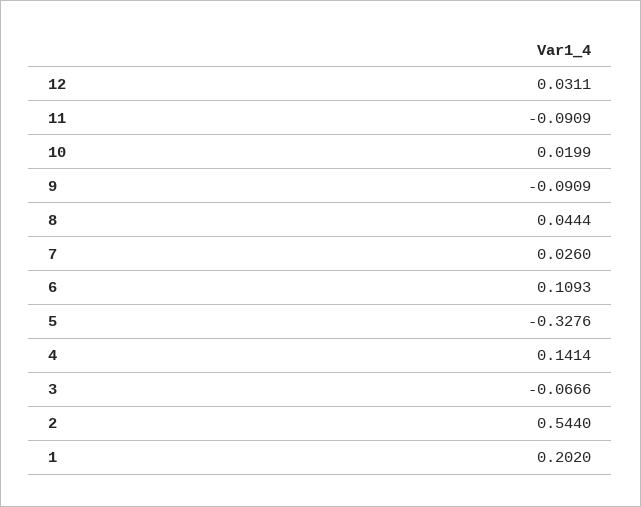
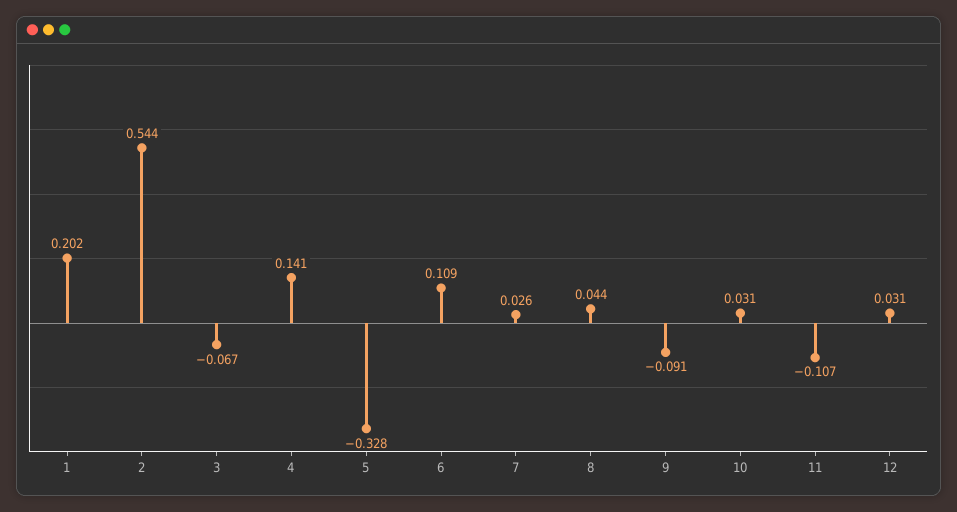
  {
    "12": 0.0311,
-   "11": -0.0909,
+   "11": -0.107,
-   "10": 0.0199,
+   "10": 0.031,
    "9": -0.0909,
    "8": 0.0444,
    "7": 0.026,
    "6": 0.1093,
    "5": -0.3276,
    "4": 0.1414,
    "3": -0.0666,
    "2": 0.544,
    "1": 0.202
  }

